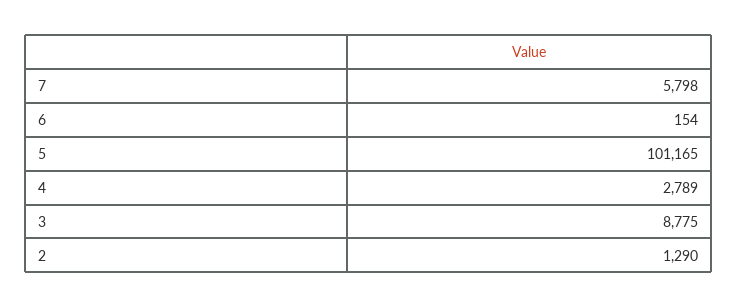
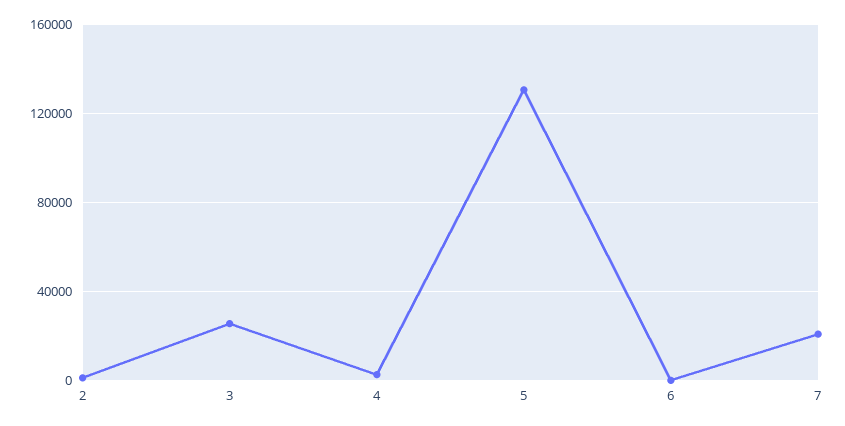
  {
-   "7": 5798,
+   "7": 20000,
    "6": 154,
-   "5": 101165,
+   "5": 130000,
    "4": 2789,
-   "3": 8775,
+   "3": 25000,
    "2": 1290
  }

